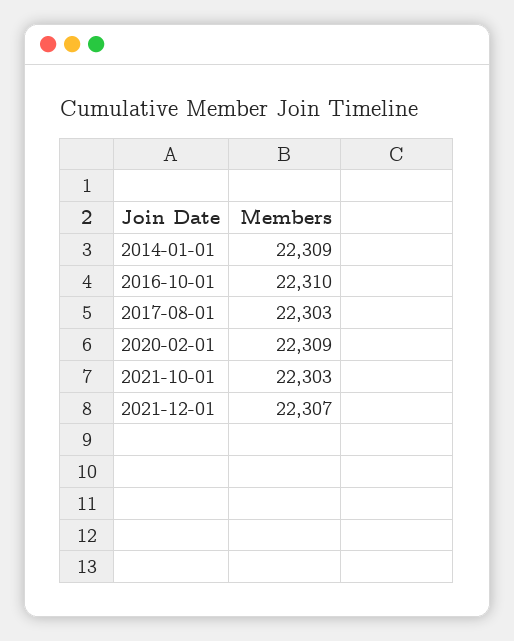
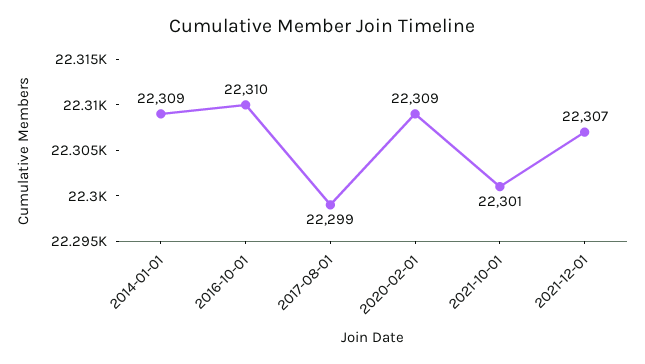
  {
    "2014-01-01": 22309,
    "2016-10-01": 22310,
-   "2017-08-01": 22303,
+   "2017-08-01": 22299,
    "2020-02-01": 22309,
-   "2021-10-01": 22303,
+   "2021-10-01": 22301,
    "2021-12-01": 22307
  }

